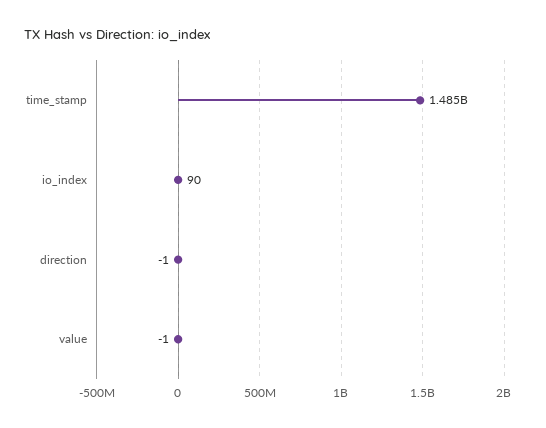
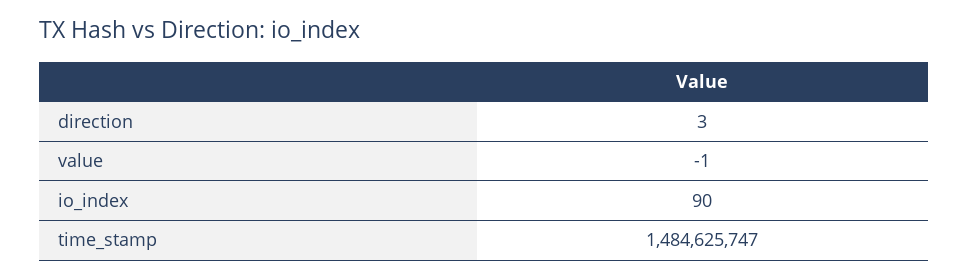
  {
    "time_stamp": 1484625747,
    "io_index": 90,
-   "direction": -1,
+   "direction": 3,
    "value": -1
  }

